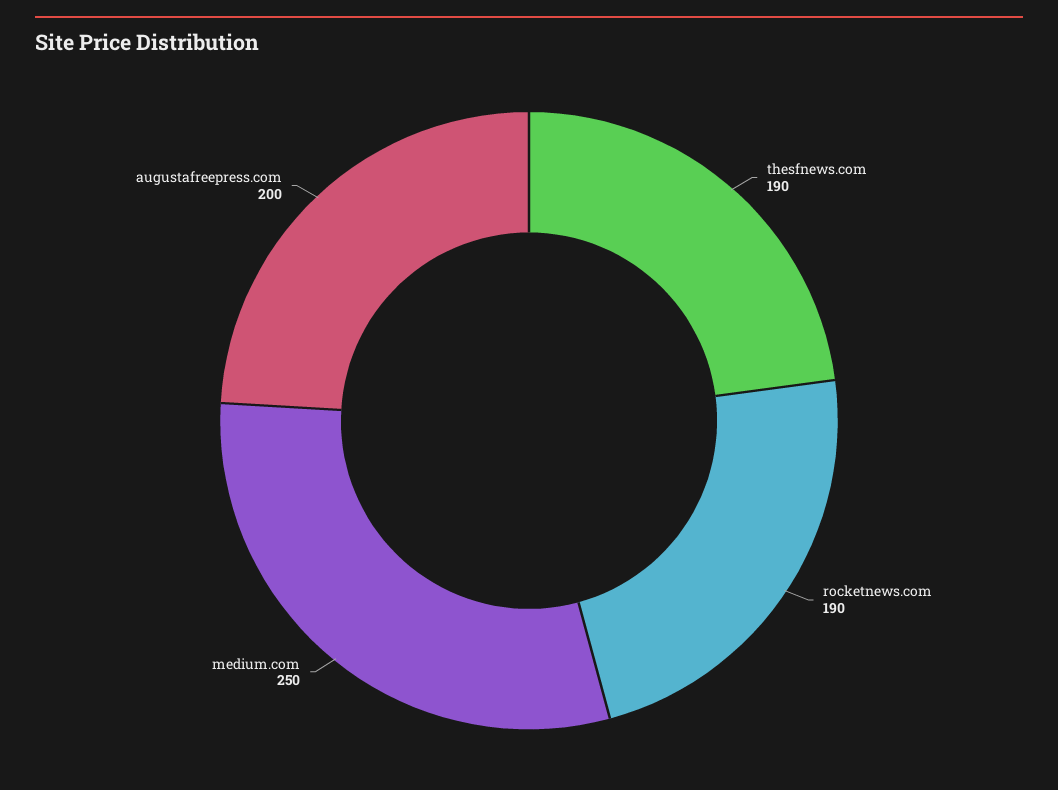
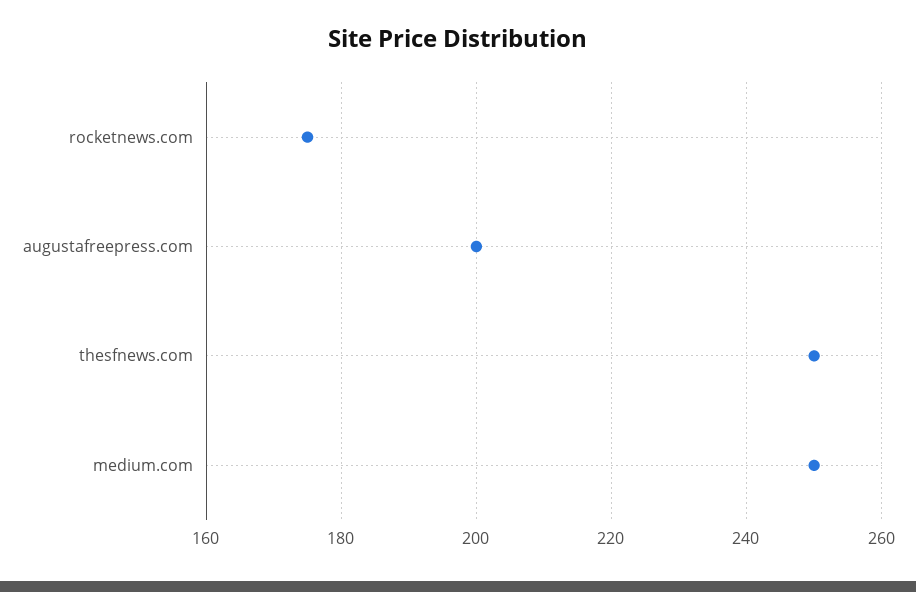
  {
-   "thesfnews.com": 190,
+   "thesfnews.com": 250,
-   "rocketnews.com": 190,
+   "rocketnews.com": 175,
    "medium.com": 250,
    "augustafreepress.com": 200
  }

